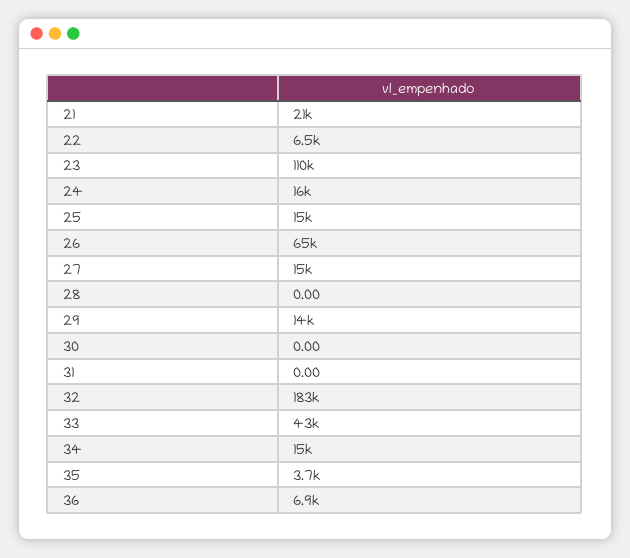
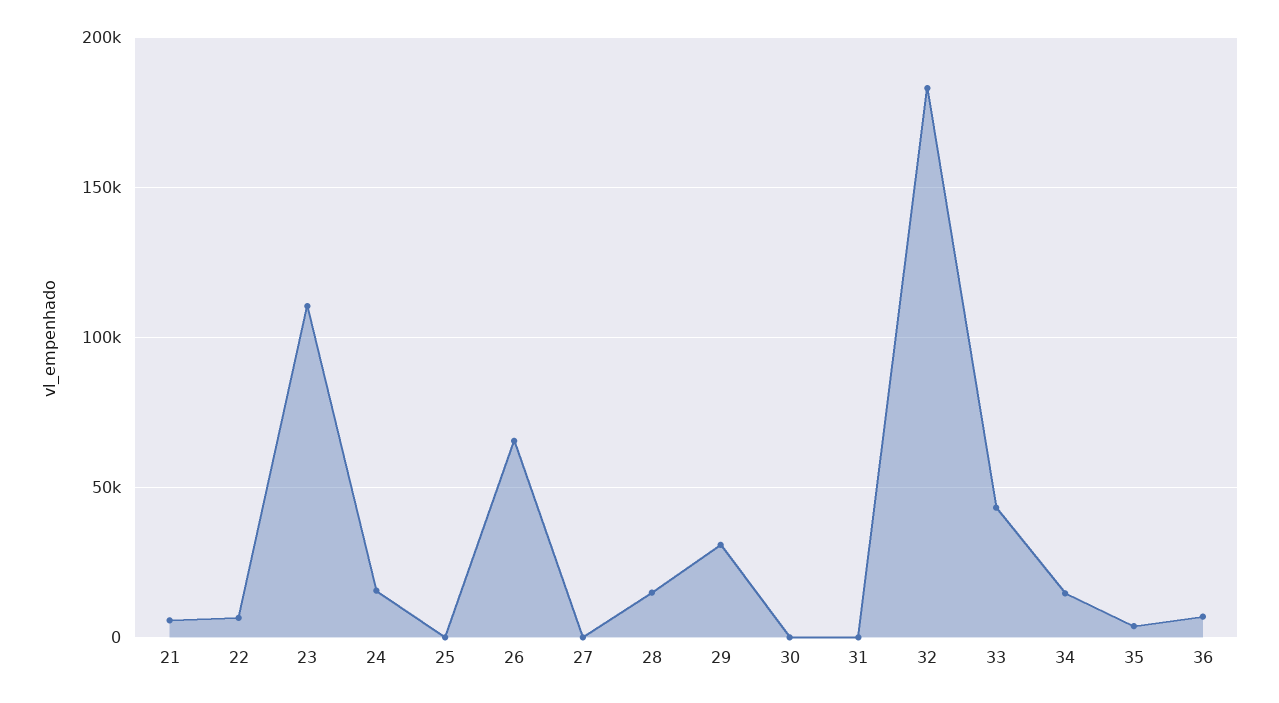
  {
-   "21": 21000,
+   "21": 5000,
    "22": 6500,
    "23": 110000,
    "24": 16000,
-   "25": 15000,
+   "25": 0,
    "26": 65000,
-   "27": 15000,
+   "27": 0,
-   "28": 0,
+   "28": 15000,
-   "29": 14000,
+   "29": 30000,
    "30": 0,
    "31": 0,
    "32": 183000,
    "33": 43000,
    "34": 15000,
    "35": 3700,
    "36": 6900
  }

